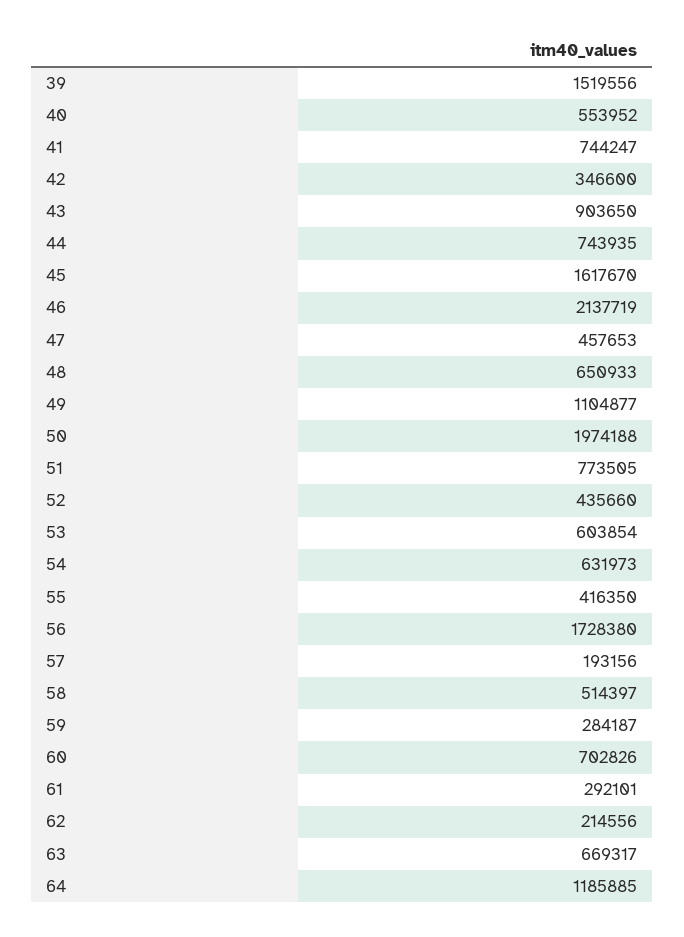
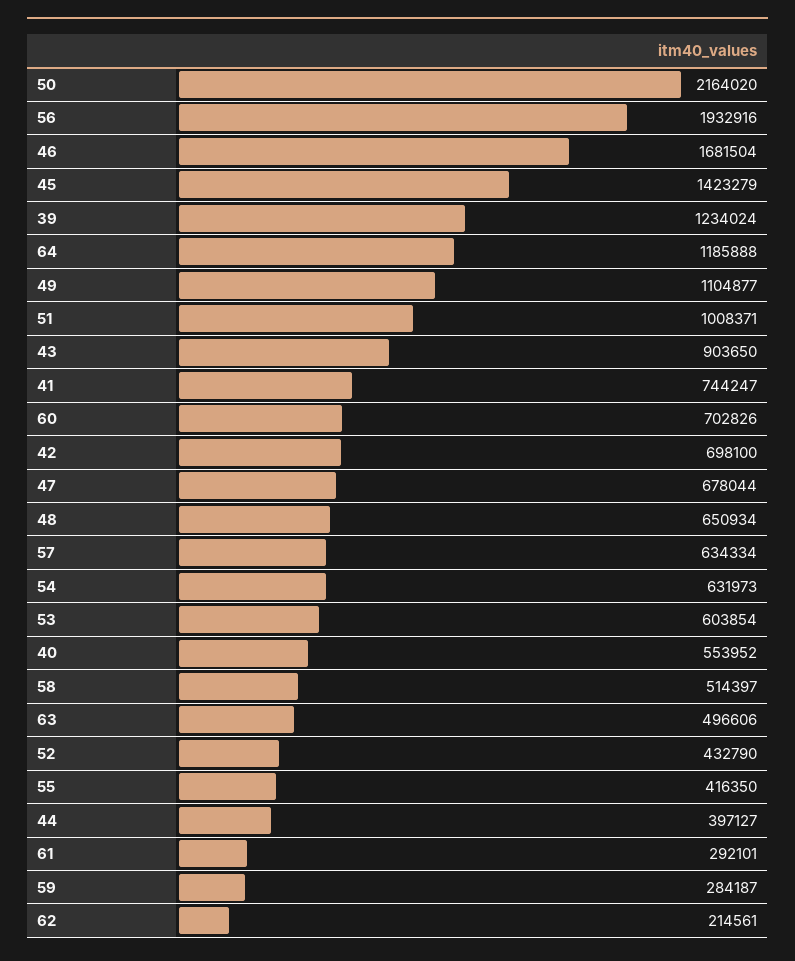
  {
-   "39": 1519556,
+   "39": 1234024,
    "40": 553952,
    "41": 744247,
-   "42": 346600,
+   "42": 698100,
    "43": 903650,
-   "44": 743935,
+   "44": 397127,
-   "45": 1617670,
+   "45": 1423279,
-   "46": 2137719,
+   "46": 1681504,
-   "47": 457653,
+   "47": 678044,
-   "48": 650933,
+   "48": 650934,
    "49": 1104877,
-   "50": 1974188,
+   "50": 2164020,
-   "51": 773505,
+   "51": 1008371,
-   "52": 435660,
+   "52": 432790,
    "53": 603854,
    "54": 631973,
    "55": 416350,
-   "56": 1728380,
+   "56": 1932916,
-   "57": 193156,
+   "57": 634334,
    "58": 514397,
    "59": 284187,
    "60": 702826,
    "61": 292101,
-   "62": 214556,
+   "62": 214561,
-   "63": 669317,
+   "63": 496606,
-   "64": 1185885
+   "64": 1185888
  }

